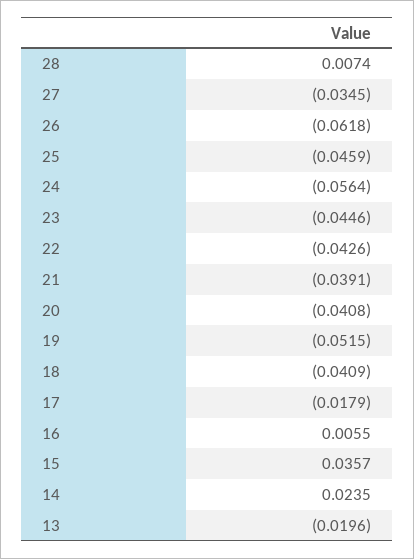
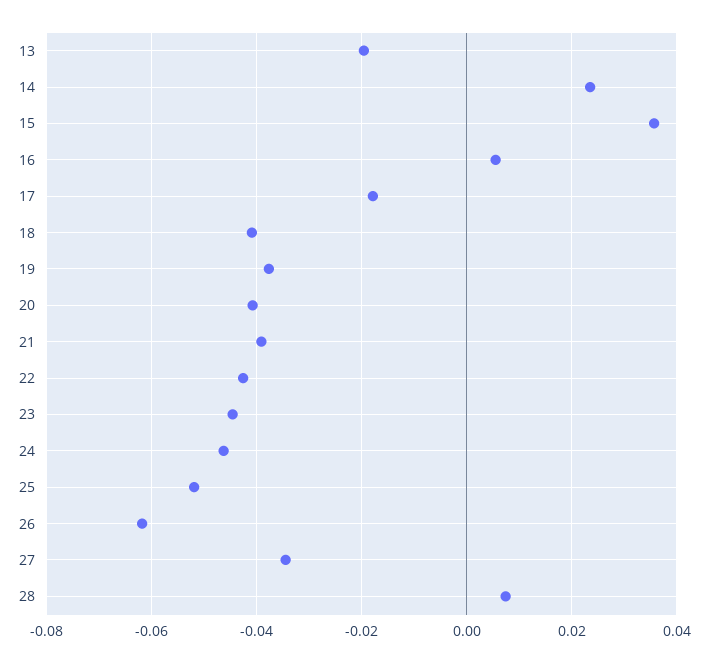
  {
    "28": 0.0074,
    "27": -0.0345,
    "26": -0.0618,
-   "25": -0.0459,
+   "25": -0.052,
-   "24": -0.0564,
+   "24": -0.046,
    "23": -0.0446,
    "22": -0.0426,
    "21": -0.0391,
    "20": -0.0408,
-   "19": -0.0515,
+   "19": -0.038,
    "18": -0.0409,
    "17": -0.0179,
    "16": 0.0055,
    "15": 0.0357,
    "14": 0.0235,
    "13": -0.0196
  }

